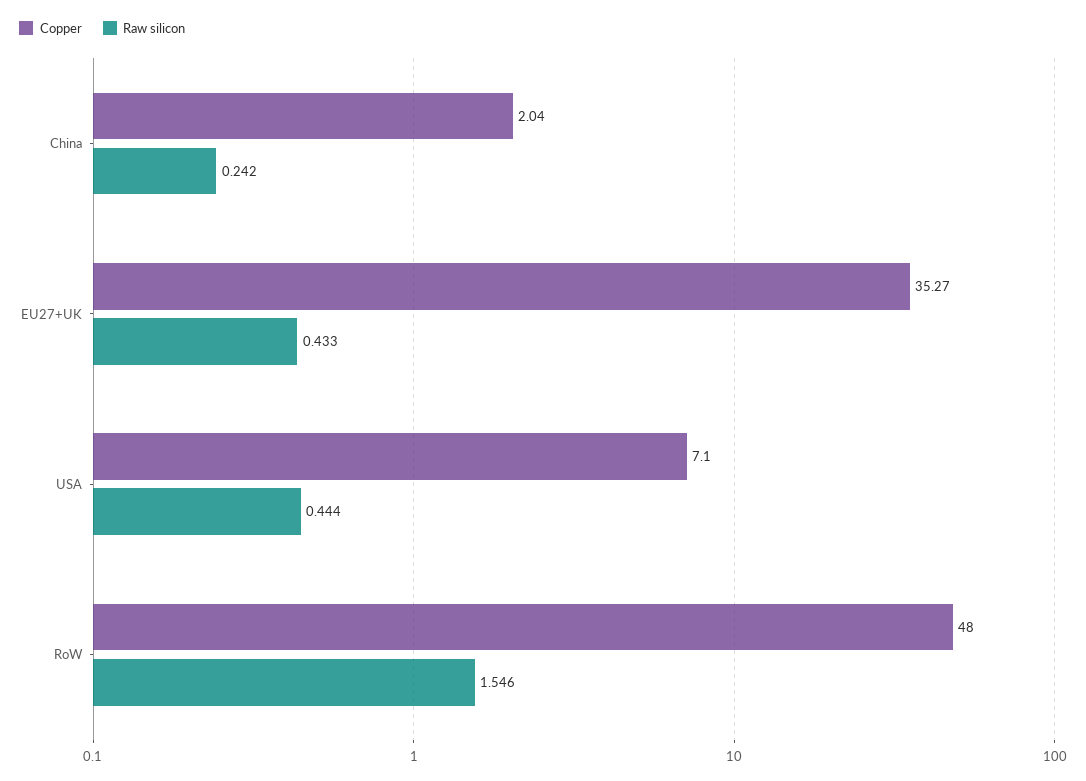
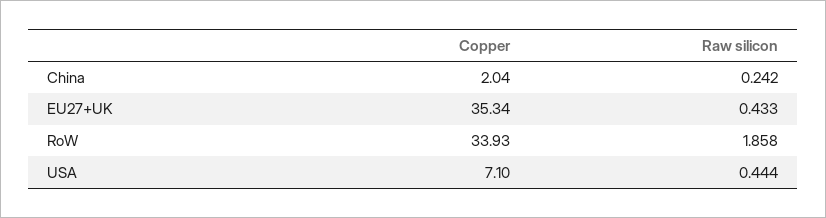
  {
    "Copper": {
      "China": 2.04,
-     "EU27+UK": 35.27,
+     "EU27+UK": 35.34,
      "USA": 7.1,
-     "RoW": 48
+     "RoW": 33.93
    },
    "Raw silicon": {
      "China": 0.242,
      "EU27+UK": 0.433,
      "USA": 0.444,
-     "RoW": 1.546
+     "RoW": 1.858
    }
  }

